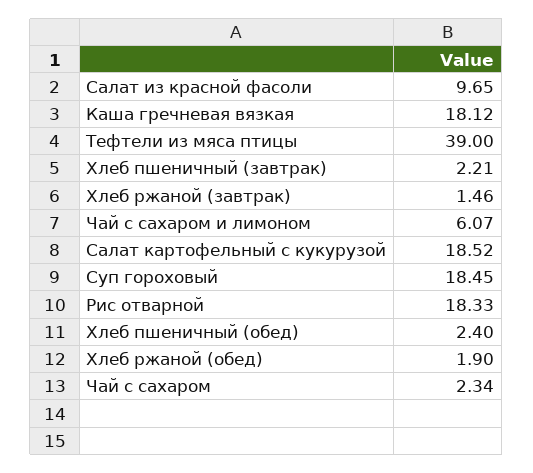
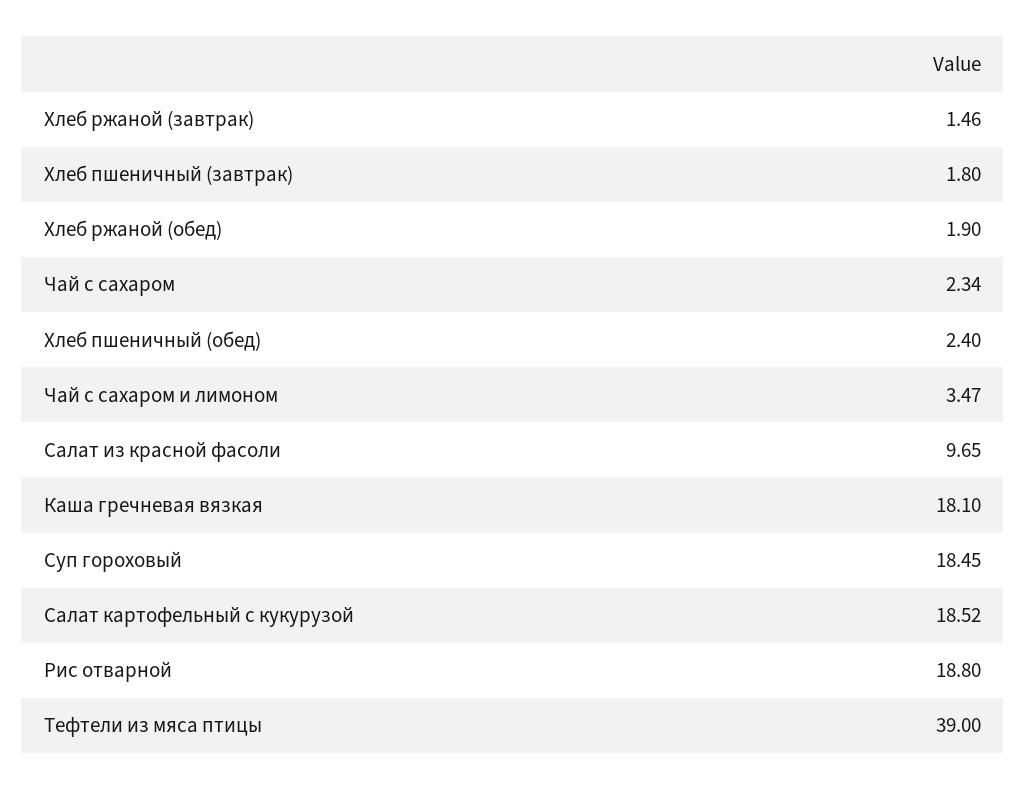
  {
    "Салат из красной фасоли": 9.65,
-   "Каша гречневая вязкая": 18.12,
+   "Каша гречневая вязкая": 18.1,
    "Тефтели из мяса птицы": 39,
-   "Хлеб пшеничный (завтрак)": 2.21,
+   "Хлеб пшеничный (завтрак)": 1.8,
    "Хлеб ржаной (завтрак)": 1.46,
-   "Чай с сахаром и лимоном": 6.07,
+   "Чай с сахаром и лимоном": 3.47,
    "Салат картофельный с кукурузой": 18.52,
    "Суп гороховый": 18.45,
-   "Рис отварной": 18.33,
+   "Рис отварной": 18.8,
    "Хлеб пшеничный (обед)": 2.4,
    "Хлеб ржаной (обед)": 1.9,
    "Чай с сахаром": 2.34
  }

